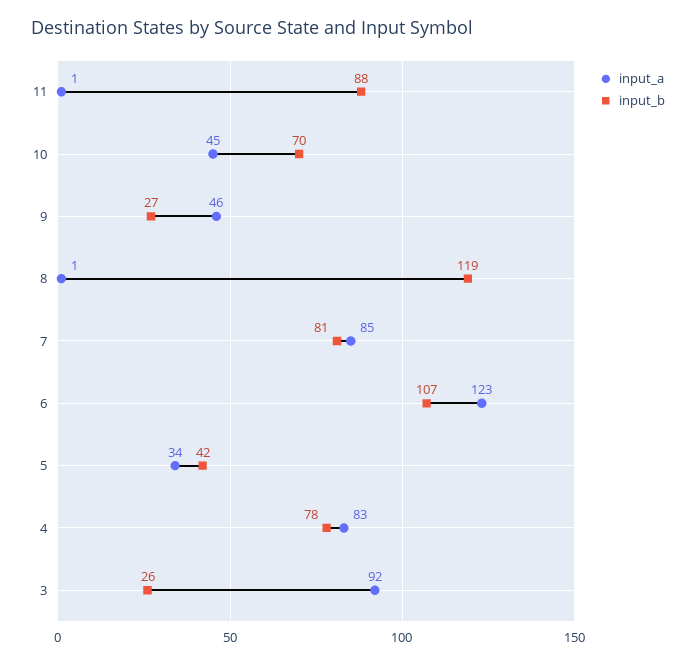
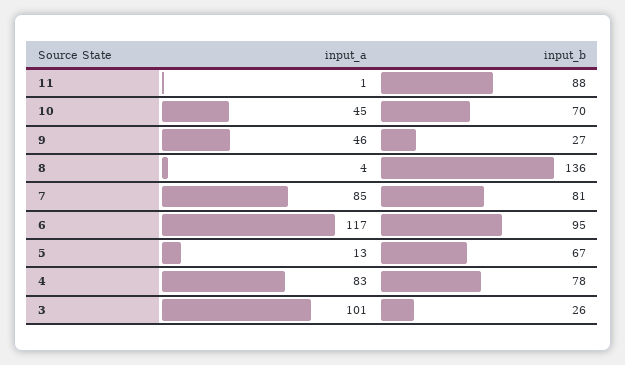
  {
    "input_a": {
      "11": 1,
      "10": 45,
      "9": 46,
-     "8": 1,
+     "8": 4,
      "7": 85,
-     "6": 123,
+     "6": 117,
-     "5": 34,
+     "5": 13,
      "4": 83,
-     "3": 92
+     "3": 101
    },
    "input_b": {
      "11": 88,
      "10": 70,
      "9": 27,
-     "8": 119,
+     "8": 136,
      "7": 81,
-     "6": 107,
+     "6": 95,
-     "5": 42,
+     "5": 67,
      "4": 78,
      "3": 26
    }
  }

